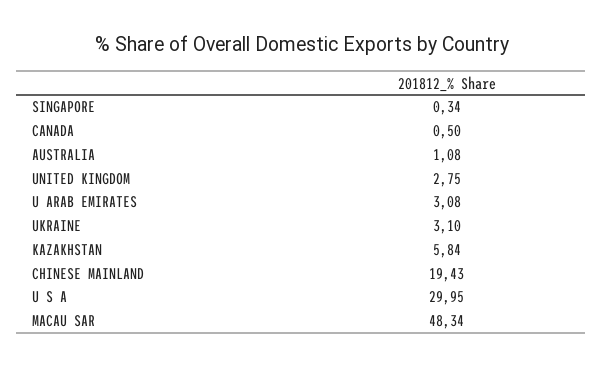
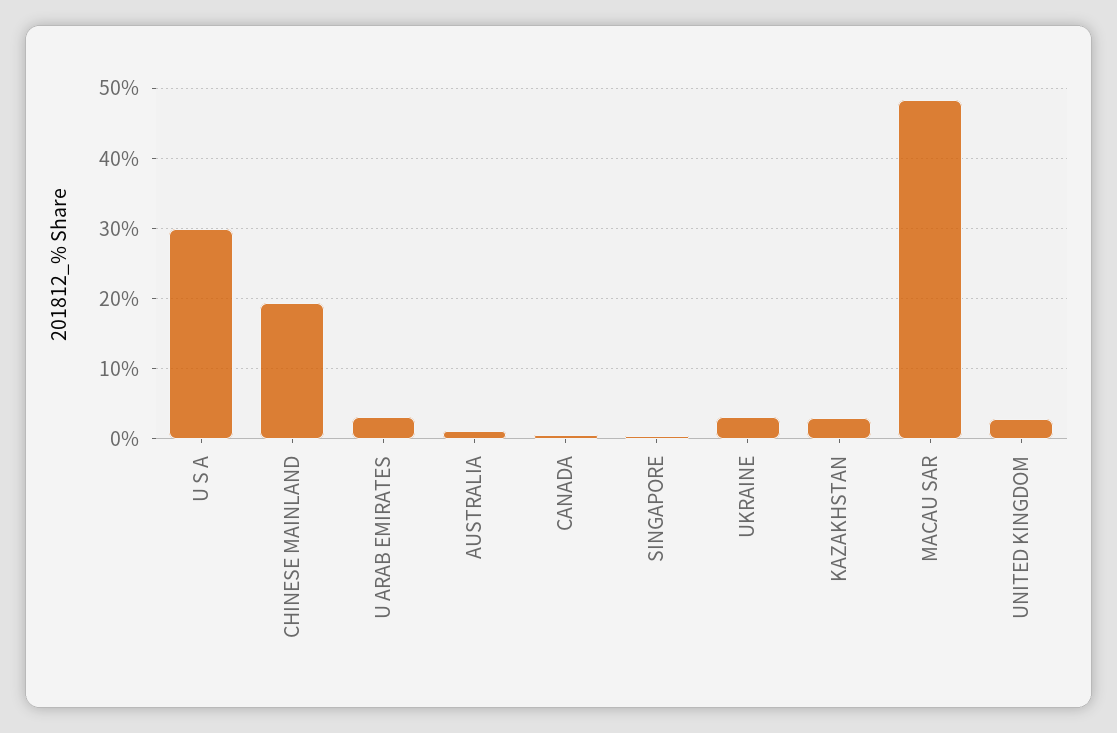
  {
    "SINGAPORE": 0.34,
    "CANADA": 0.5,
    "AUSTRALIA": 1.08,
    "UNITED KINGDOM": 2.75,
    "U ARAB EMIRATES": 3.08,
    "UKRAINE": 3.1,
-   "KAZAKHSTAN": 5.84,
+   "KAZAKHSTAN": 3,
    "CHINESE MAINLAND": 19.43,
    "U S A": 29.95,
    "MACAU SAR": 48.34
  }

